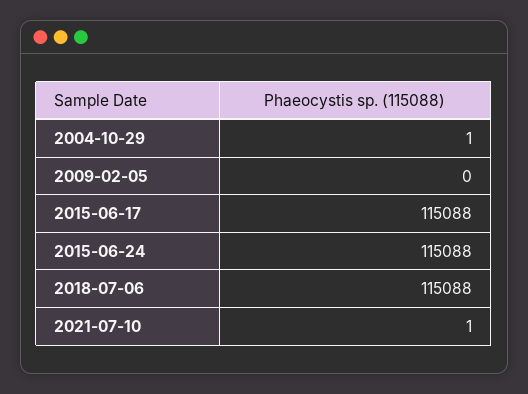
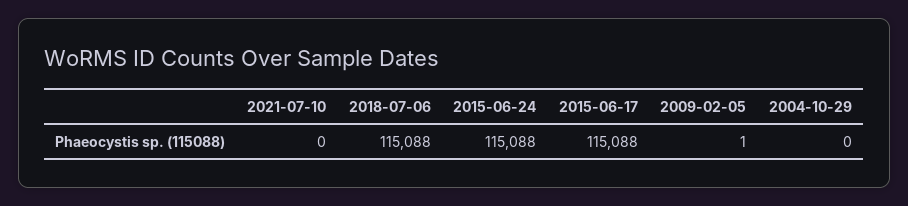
  {
-   "2004-10-29": 1,
+   "2004-10-29": 0,
-   "2009-02-05": 0,
+   "2009-02-05": 1,
    "2015-06-17": 115088,
    "2015-06-24": 115088,
    "2018-07-06": 115088,
-   "2021-07-10": 1
+   "2021-07-10": 0
  }

